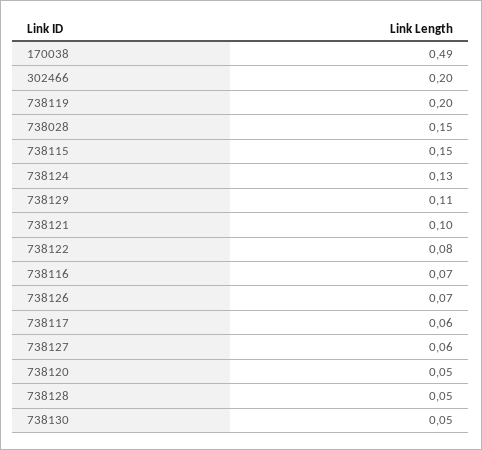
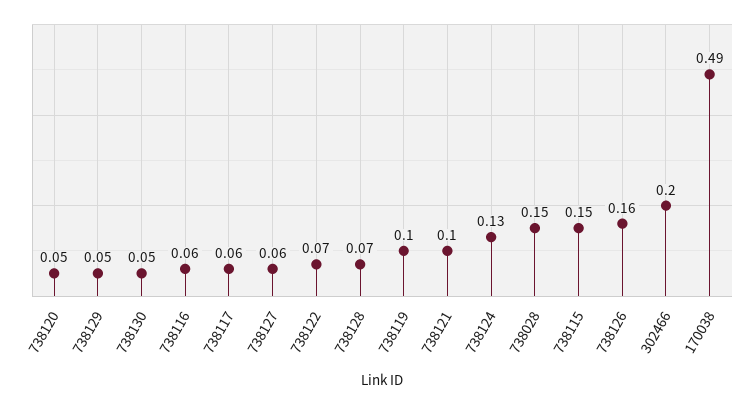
  {
    "170038": 0.49,
    "302466": 0.2,
-   "738119": 0.2,
+   "738119": 0.1,
    "738028": 0.15,
    "738115": 0.15,
    "738124": 0.13,
-   "738129": 0.11,
+   "738129": 0.05,
    "738121": 0.1,
-   "738122": 0.08,
+   "738122": 0.07,
-   "738116": 0.07,
+   "738116": 0.06,
-   "738126": 0.07,
+   "738126": 0.16,
    "738117": 0.06,
    "738127": 0.06,
    "738120": 0.05,
-   "738128": 0.05,
+   "738128": 0.07,
    "738130": 0.05
  }

